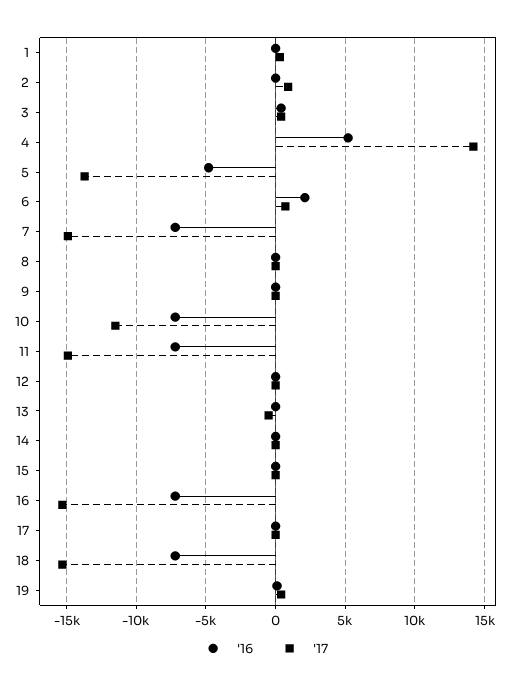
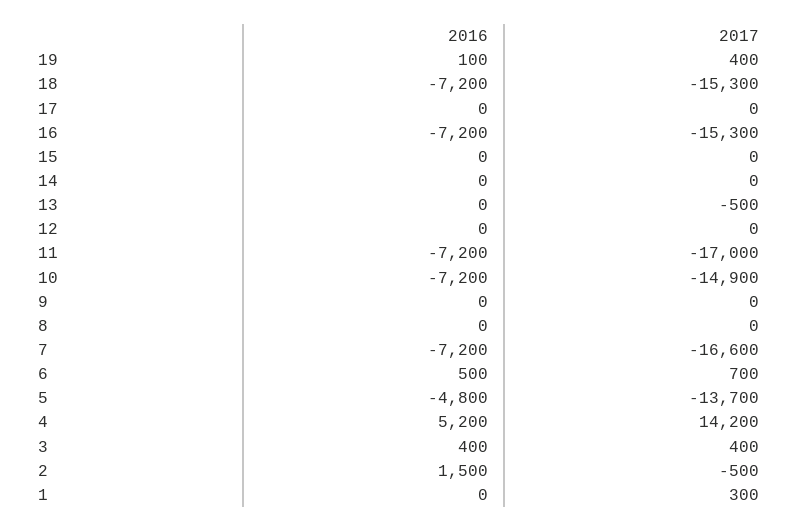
  {
    "'16": {
      "1": 0,
-     "2": 0,
+     "2": 1500,
      "3": 400,
      "4": 5200,
      "5": -4800,
-     "6": 2000,
+     "6": 500,
      "7": -7200,
      "8": 0,
      "9": 0,
      "10": -7200,
      "11": -7200,
      "12": 0,
      "13": 0,
      "14": 0,
      "15": 0,
      "16": -7200,
      "17": 0,
      "18": -7200,
      "19": 100
    },
    "'17": {
      "1": 300,
-     "2": 1000,
+     "2": -500,
      "3": 400,
      "4": 14200,
      "5": -13700,
      "6": 700,
-     "7": -15000,
+     "7": -16600,
      "8": 0,
      "9": 0,
-     "10": -11500,
+     "10": -14900,
-     "11": -15000,
+     "11": -17000,
      "12": 0,
      "13": -500,
      "14": 0,
      "15": 0,
      "16": -15300,
      "17": 0,
      "18": -15300,
      "19": 400
    }
  }

